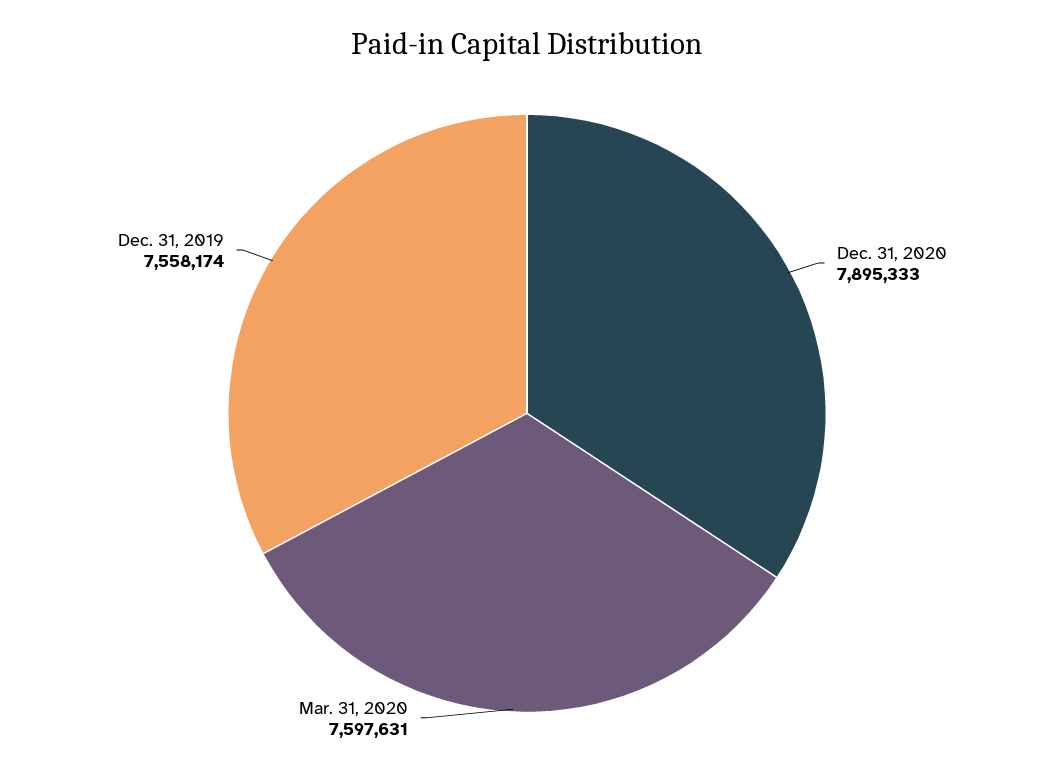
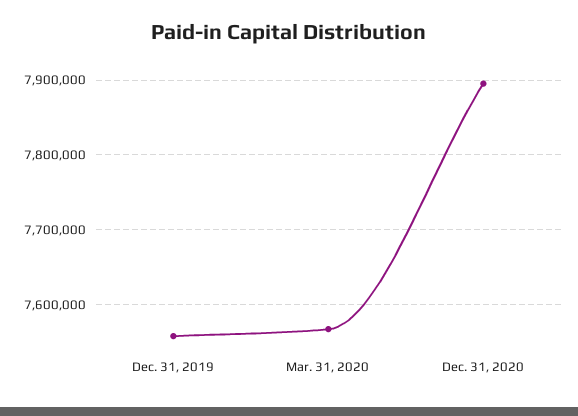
  {
    "Dec. 31, 2020": 7895333,
-   "Mar. 31, 2020": 7597631,
+   "Mar. 31, 2020": 7570000,
    "Dec. 31, 2019": 7558174
  }

